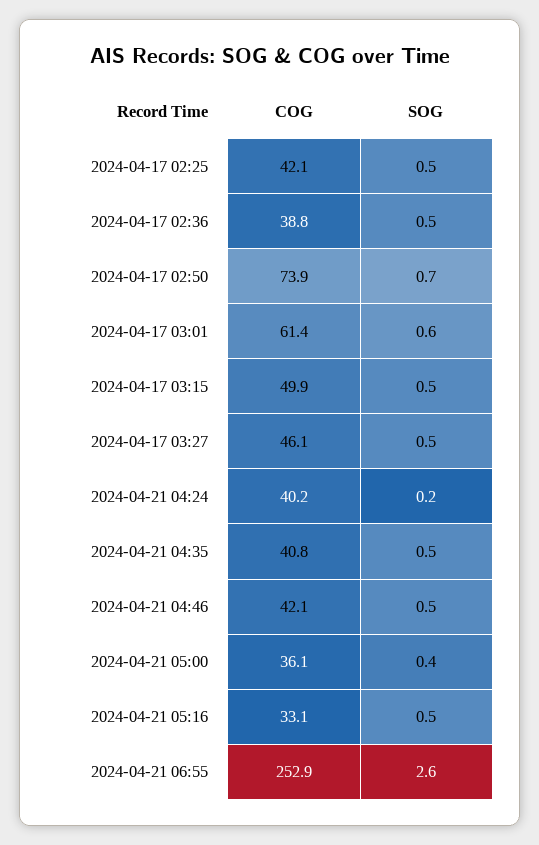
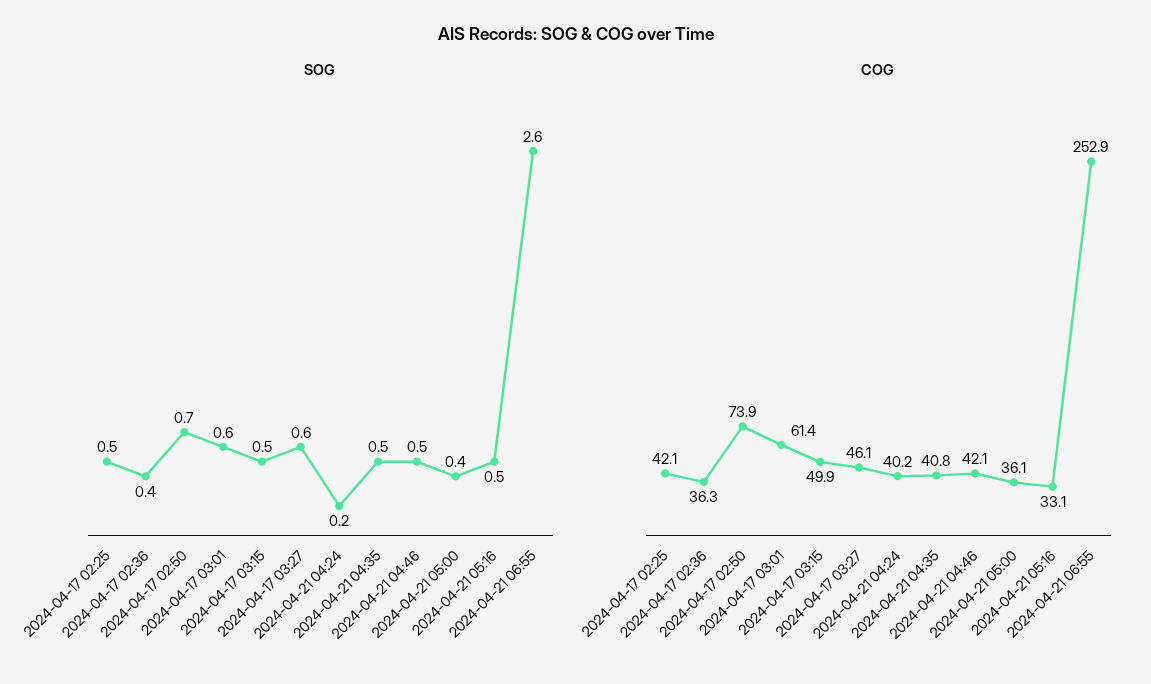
  {
    "COG": {
      "2024-04-17 02:25": 42.1,
-     "2024-04-17 02:36": 38.8,
+     "2024-04-17 02:36": 36.3,
      "2024-04-17 02:50": 73.9,
      "2024-04-17 03:01": 61.4,
      "2024-04-17 03:15": 49.9,
      "2024-04-17 03:27": 46.1,
      "2024-04-21 04:24": 40.2,
      "2024-04-21 04:35": 40.8,
      "2024-04-21 04:46": 42.1,
      "2024-04-21 05:00": 36.1,
      "2024-04-21 05:16": 33.1,
      "2024-04-21 06:55": 252.9
    },
    "SOG": {
      "2024-04-17 02:25": 0.5,
-     "2024-04-17 02:36": 0.5,
+     "2024-04-17 02:36": 0.4,
      "2024-04-17 02:50": 0.7,
      "2024-04-17 03:01": 0.6,
      "2024-04-17 03:15": 0.5,
-     "2024-04-17 03:27": 0.5,
+     "2024-04-17 03:27": 0.6,
      "2024-04-21 04:24": 0.2,
      "2024-04-21 04:35": 0.5,
      "2024-04-21 04:46": 0.5,
      "2024-04-21 05:00": 0.4,
      "2024-04-21 05:16": 0.5,
      "2024-04-21 06:55": 2.6
    }
  }

